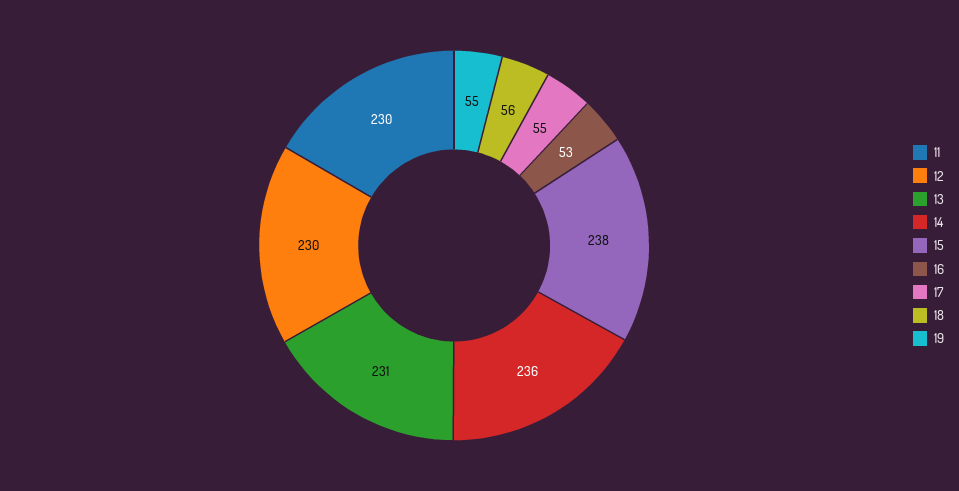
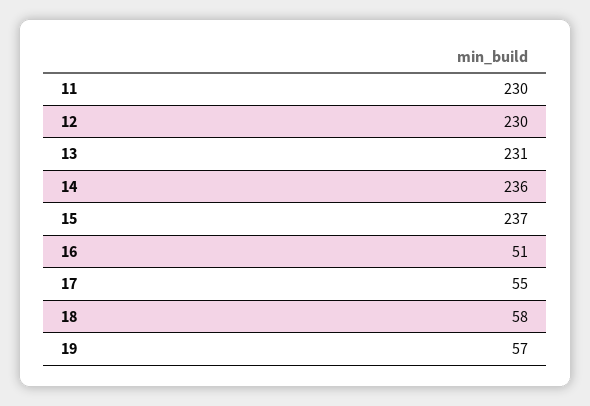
  {
    "11": 230,
    "12": 230,
    "13": 231,
    "14": 236,
-   "15": 238,
+   "15": 237,
-   "16": 53,
+   "16": 51,
    "17": 55,
-   "18": 56,
+   "18": 58,
-   "19": 55
+   "19": 57
  }

